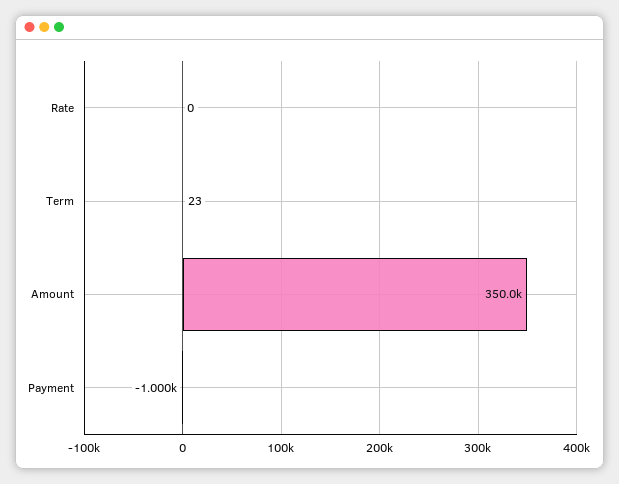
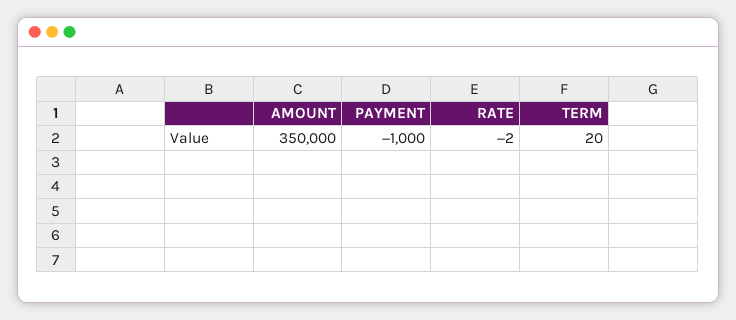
  {
-   "Rate": 0,
+   "Rate": -2,
-   "Term": 23,
+   "Term": 20,
    "Amount": 350000,
    "Payment": -1000
  }

